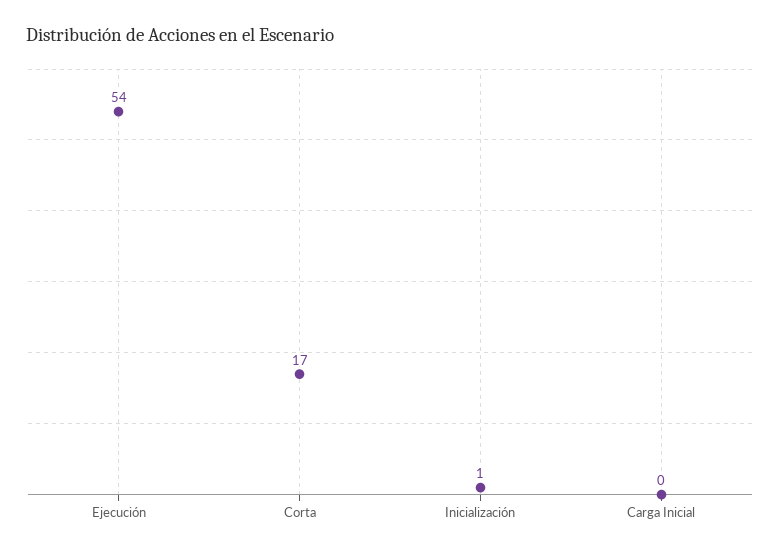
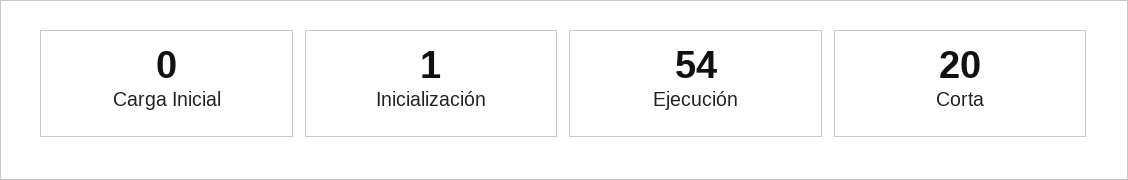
  {
    "Ejecución": 54,
-   "Corta": 17,
+   "Corta": 20,
    "Inicialización": 1,
    "Carga Inicial": 0
  }

